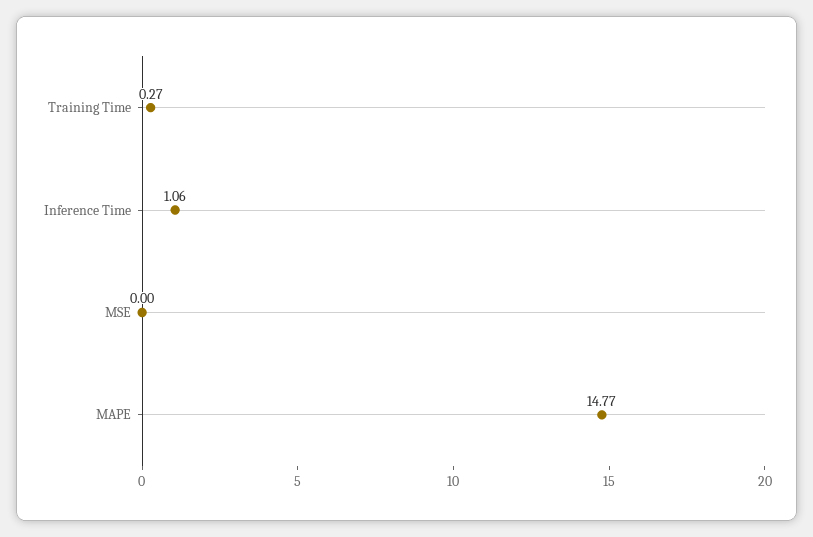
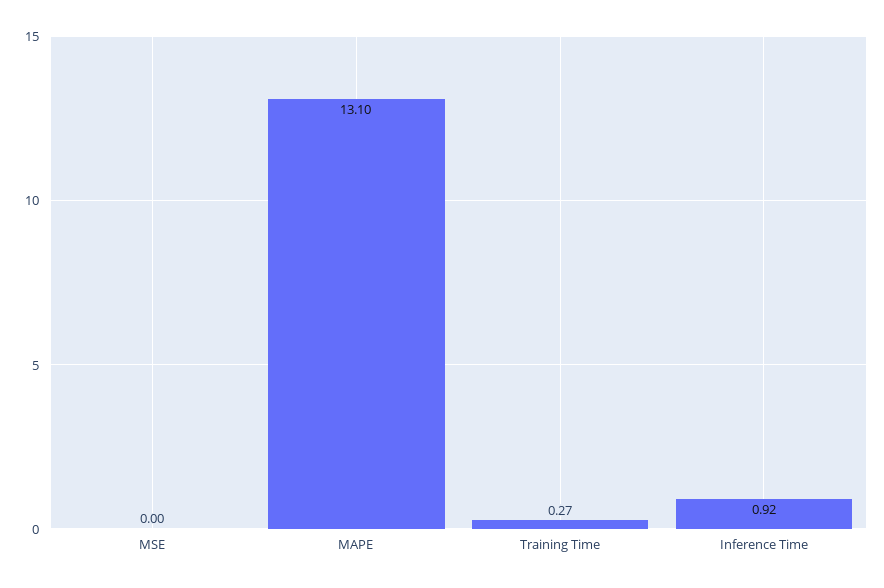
  {
    "Training Time": 0.27,
-   "Inference Time": 1.06,
+   "Inference Time": 0.92,
    "MSE": 0,
-   "MAPE": 14.77
+   "MAPE": 13.1
  }

